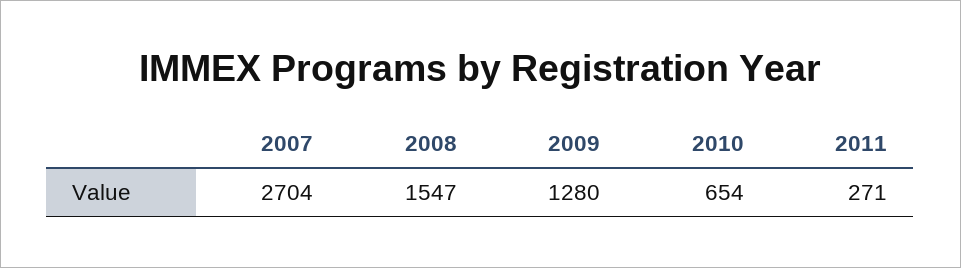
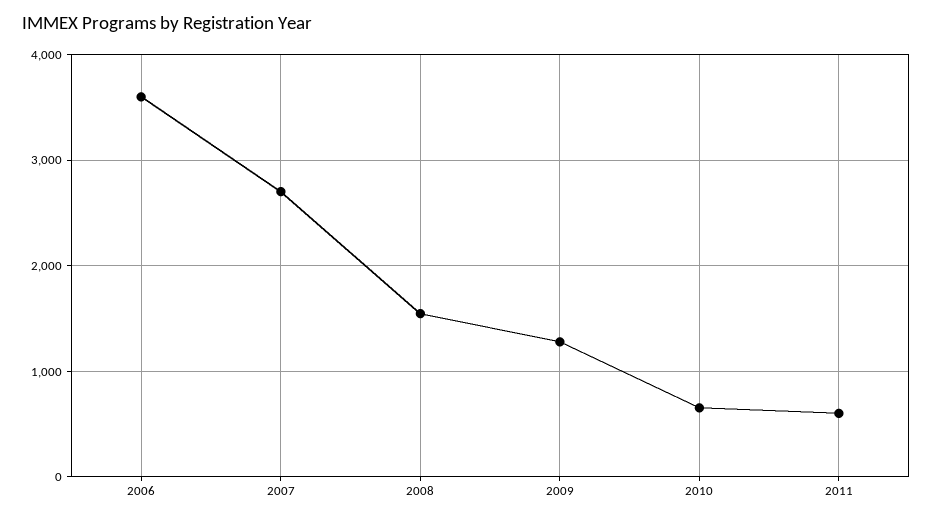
  {
    "2007": 2704,
    "2008": 1547,
    "2009": 1280,
    "2010": 654,
-   "2011": 271
+   "2011": 600,
+   "2006": 3600
  }

